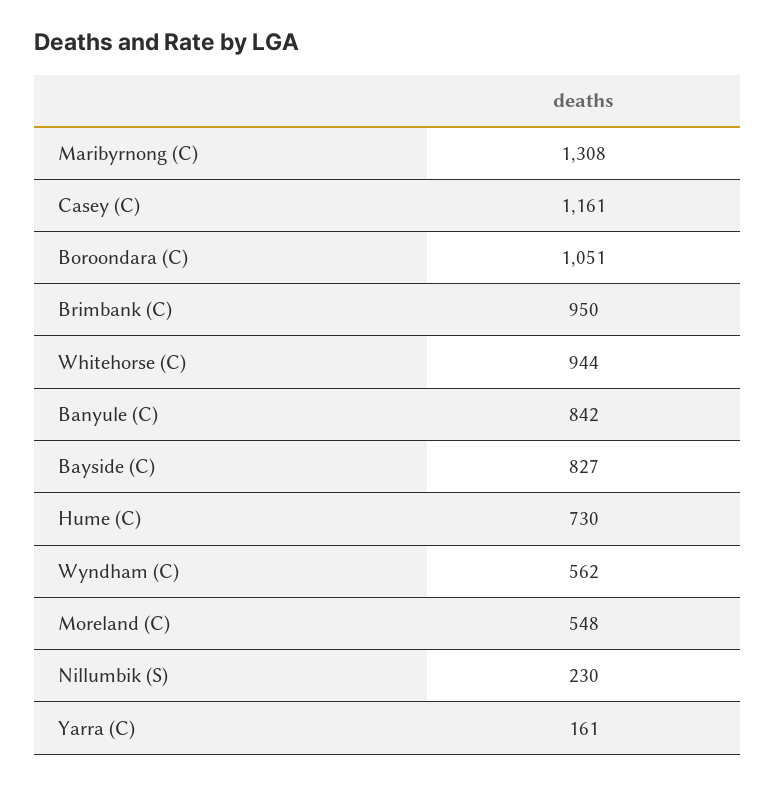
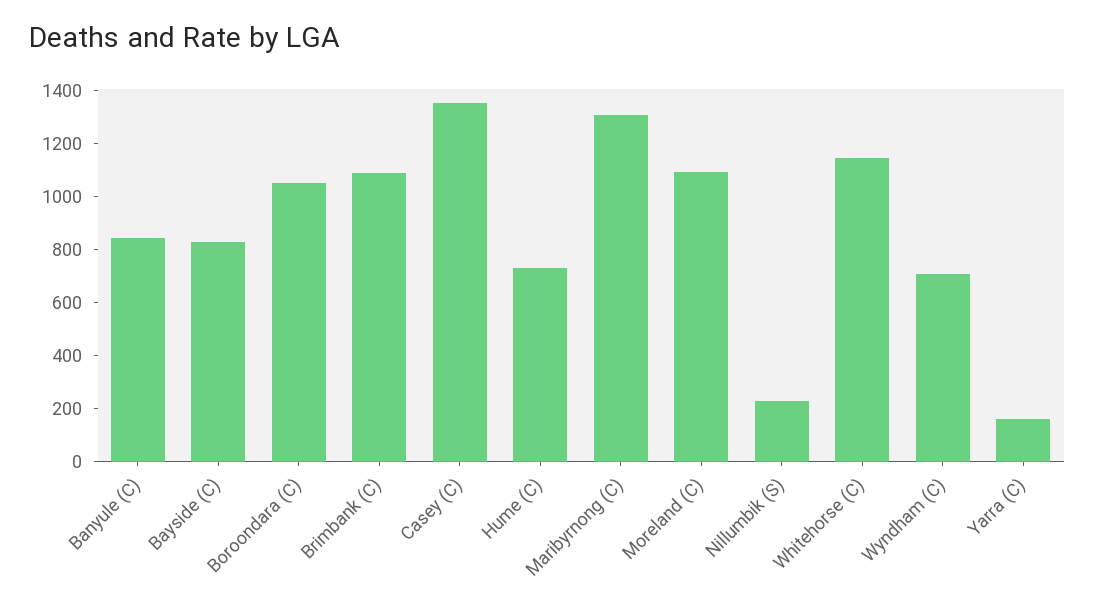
  {
    "Maribyrnong (C)": 1308,
-   "Casey (C)": 1161,
+   "Casey (C)": 1350,
    "Boroondara (C)": 1051,
-   "Brimbank (C)": 950,
+   "Brimbank (C)": 1100,
-   "Whitehorse (C)": 944,
+   "Whitehorse (C)": 1150,
    "Banyule (C)": 842,
    "Bayside (C)": 827,
    "Hume (C)": 730,
-   "Wyndham (C)": 562,
+   "Wyndham (C)": 700,
-   "Moreland (C)": 548,
+   "Moreland (C)": 1100,
    "Nillumbik (S)": 230,
    "Yarra (C)": 161
  }

